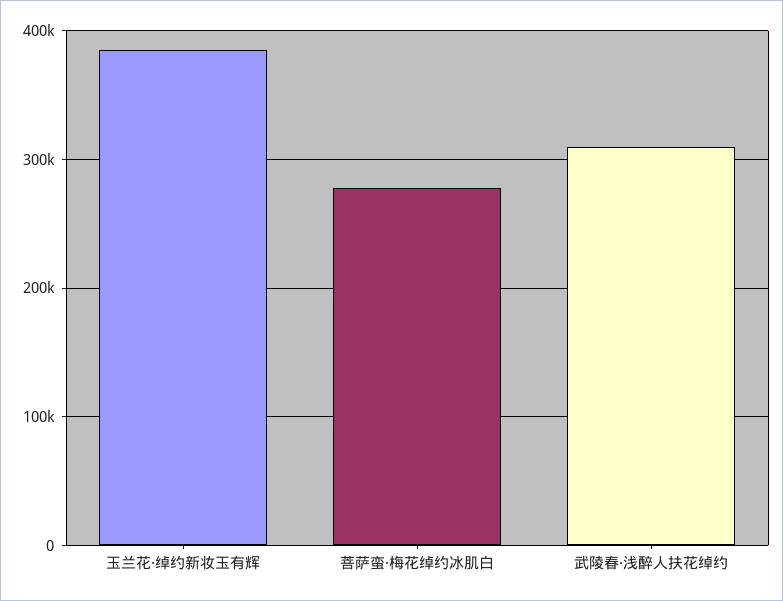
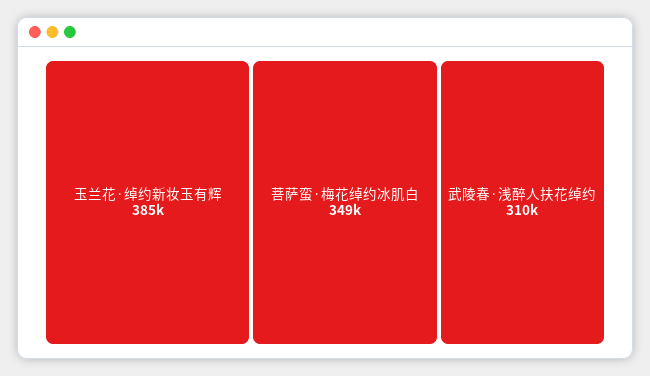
  {
    "玉兰花·绰约新妆玉有辉": 385000,
-   "菩萨蛮·梅花绰约冰肌白": 280000,
+   "菩萨蛮·梅花绰约冰肌白": 349000,
    "武陵春·浅醉人扶花绰约": 310000
  }

